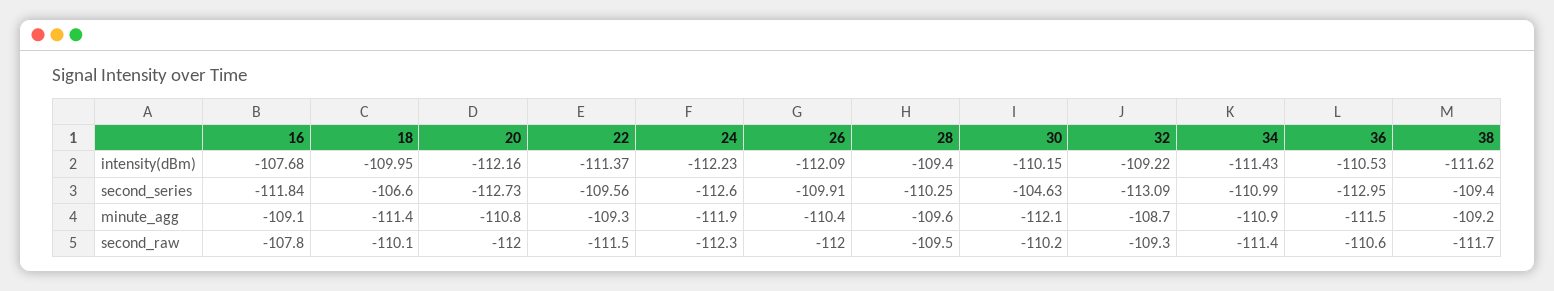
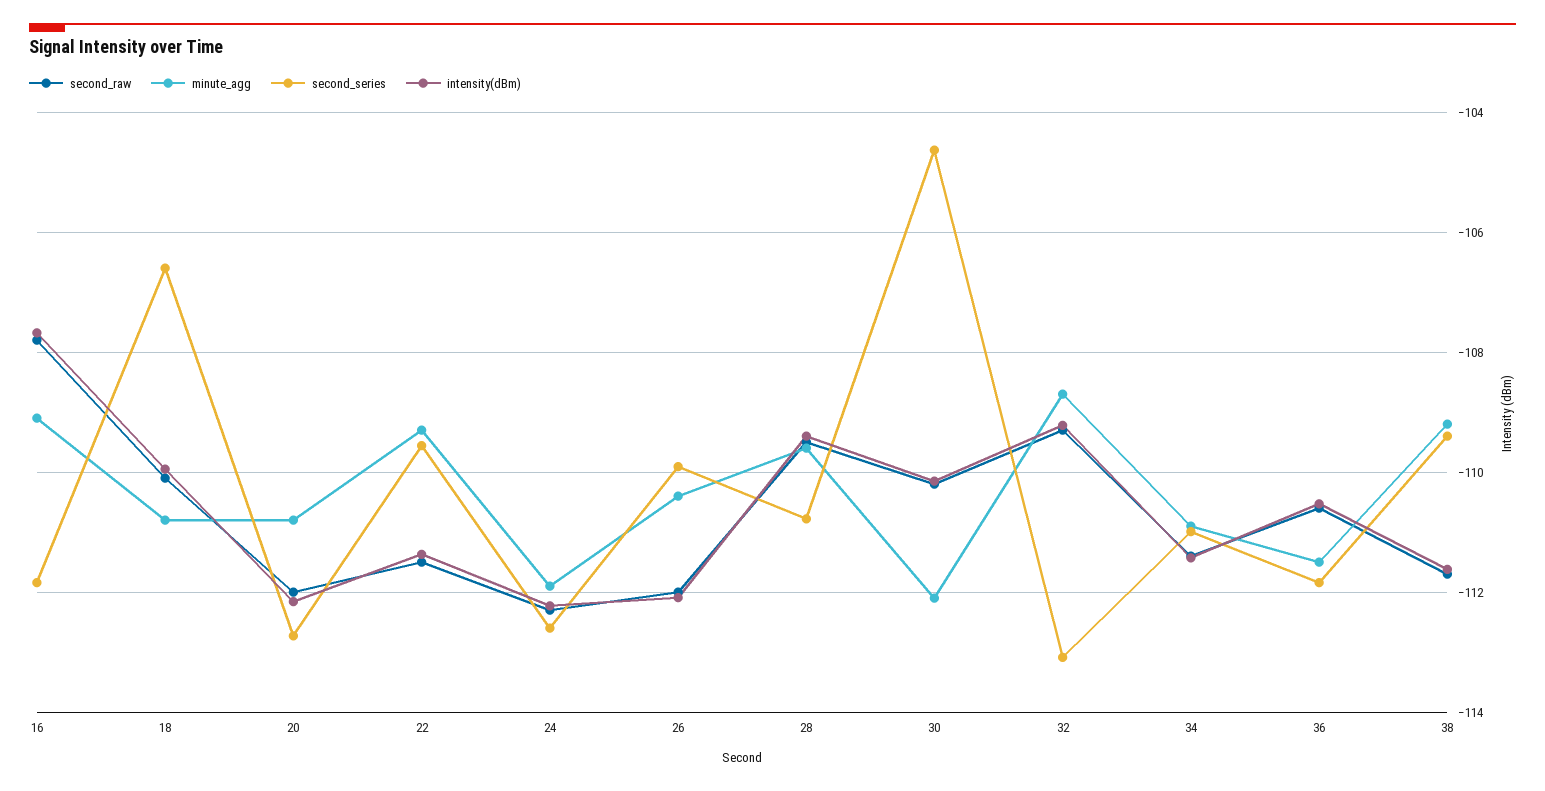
  {
    "intensity(dBm)": {
      "16": -107.68,
      "18": -109.95,
      "20": -112.16,
      "22": -111.37,
      "24": -112.23,
      "26": -112.09,
      "28": -109.4,
      "30": -110.15,
      "32": -109.22,
      "34": -111.43,
      "36": -110.53,
      "38": -111.62
    },
    "second_series": {
      "16": -111.84,
      "18": -106.6,
      "20": -112.73,
      "22": -109.56,
      "24": -112.6,
      "26": -109.91,
-     "28": -110.25,
+     "28": -110.8,
      "30": -104.63,
      "32": -113.09,
      "34": -110.99,
-     "36": -112.95,
+     "36": -111.8,
      "38": -109.4
    },
    "minute_agg": {
      "16": -109.1,
-     "18": -111.4,
+     "18": -110.8,
      "20": -110.8,
      "22": -109.3,
      "24": -111.9,
      "26": -110.4,
      "28": -109.6,
      "30": -112.1,
      "32": -108.7,
      "34": -110.9,
      "36": -111.5,
      "38": -109.2
    },
    "second_raw": {
      "16": -107.8,
      "18": -110.1,
      "20": -112,
      "22": -111.5,
      "24": -112.3,
      "26": -112,
      "28": -109.5,
      "30": -110.2,
      "32": -109.3,
      "34": -111.4,
      "36": -110.6,
      "38": -111.7
    }
  }

